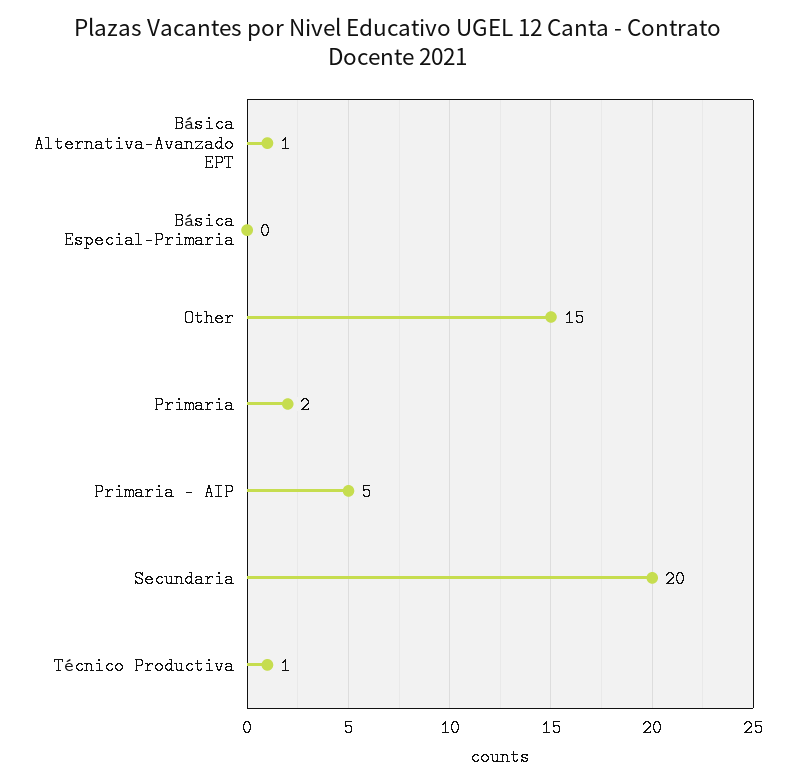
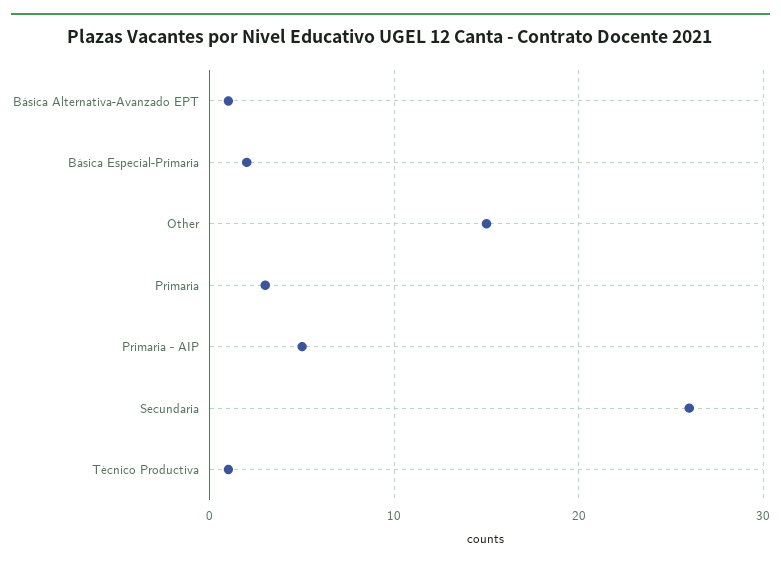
  {
    "Básica Alternativa-Avanzado EPT": 1,
-   "Básica Especial-Primaria": 0,
+   "Básica Especial-Primaria": 2,
    "Other": 15,
-   "Primaria": 2,
+   "Primaria": 3,
    "Primaria - AIP": 5,
-   "Secundaria": 20,
+   "Secundaria": 26,
    "Técnico Productiva": 1
  }

